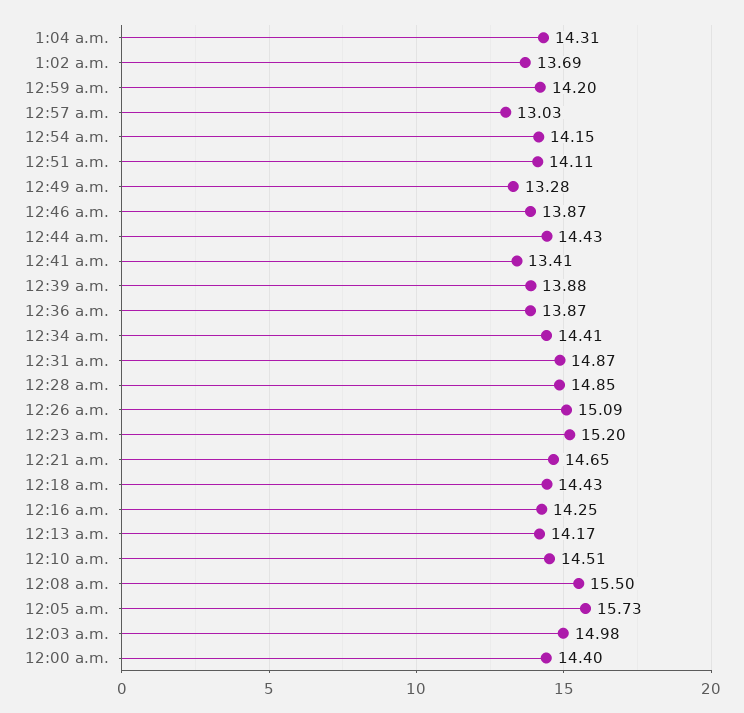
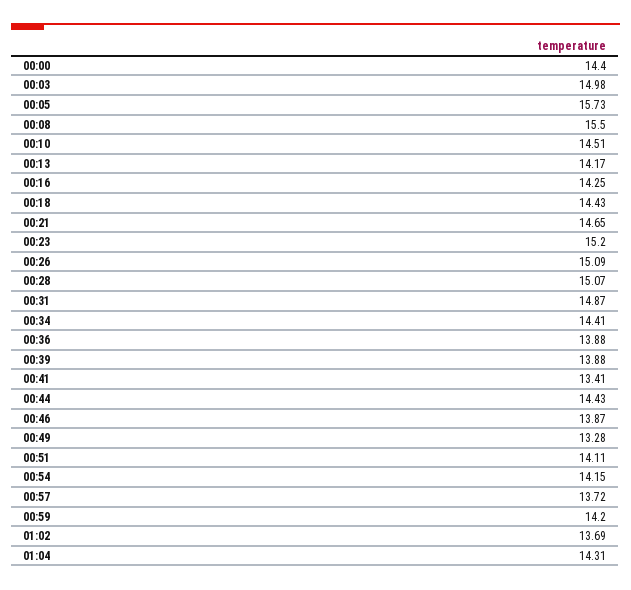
  {
    "1:04 a.m.": 14.31,
    "1:02 a.m.": 13.69,
    "12:59 a.m.": 14.2,
-   "12:57 a.m.": 13.03,
+   "12:57 a.m.": 13.72,
    "12:54 a.m.": 14.15,
    "12:51 a.m.": 14.11,
    "12:49 a.m.": 13.28,
    "12:46 a.m.": 13.87,
    "12:44 a.m.": 14.43,
    "12:41 a.m.": 13.41,
    "12:39 a.m.": 13.88,
-   "12:36 a.m.": 13.87,
+   "12:36 a.m.": 13.88,
    "12:34 a.m.": 14.41,
    "12:31 a.m.": 14.87,
-   "12:28 a.m.": 14.85,
+   "12:28 a.m.": 15.07,
    "12:26 a.m.": 15.09,
    "12:23 a.m.": 15.2,
    "12:21 a.m.": 14.65,
    "12:18 a.m.": 14.43,
    "12:16 a.m.": 14.25,
    "12:13 a.m.": 14.17,
    "12:10 a.m.": 14.51,
    "12:08 a.m.": 15.5,
    "12:05 a.m.": 15.73,
    "12:03 a.m.": 14.98,
    "12:00 a.m.": 14.4
  }

